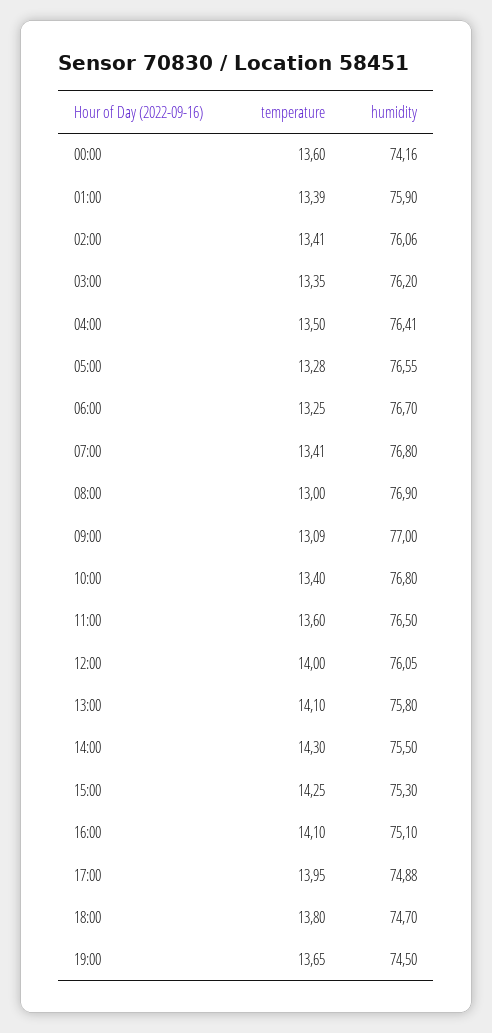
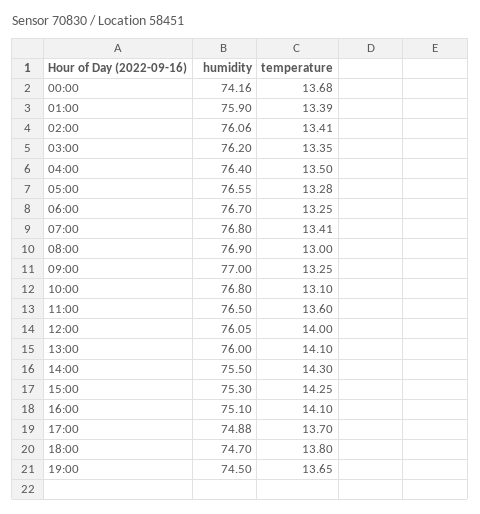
  {
    "temperature": {
-     "00:00": 13.6,
+     "00:00": 13.68,
      "01:00": 13.39,
      "02:00": 13.41,
      "03:00": 13.35,
      "04:00": 13.5,
      "05:00": 13.28,
      "06:00": 13.25,
      "07:00": 13.41,
      "08:00": 13,
-     "09:00": 13.09,
+     "09:00": 13.25,
-     "10:00": 13.4,
+     "10:00": 13.1,
      "11:00": 13.6,
      "12:00": 14,
      "13:00": 14.1,
      "14:00": 14.3,
      "15:00": 14.25,
      "16:00": 14.1,
-     "17:00": 13.95,
+     "17:00": 13.7,
      "18:00": 13.8,
      "19:00": 13.65
    },
    "humidity": {
      "00:00": 74.16,
      "01:00": 75.9,
      "02:00": 76.06,
      "03:00": 76.2,
-     "04:00": 76.41,
+     "04:00": 76.4,
      "05:00": 76.55,
      "06:00": 76.7,
      "07:00": 76.8,
      "08:00": 76.9,
      "09:00": 77,
      "10:00": 76.8,
      "11:00": 76.5,
      "12:00": 76.05,
-     "13:00": 75.8,
+     "13:00": 76,
      "14:00": 75.5,
      "15:00": 75.3,
      "16:00": 75.1,
      "17:00": 74.88,
      "18:00": 74.7,
      "19:00": 74.5
    }
  }

